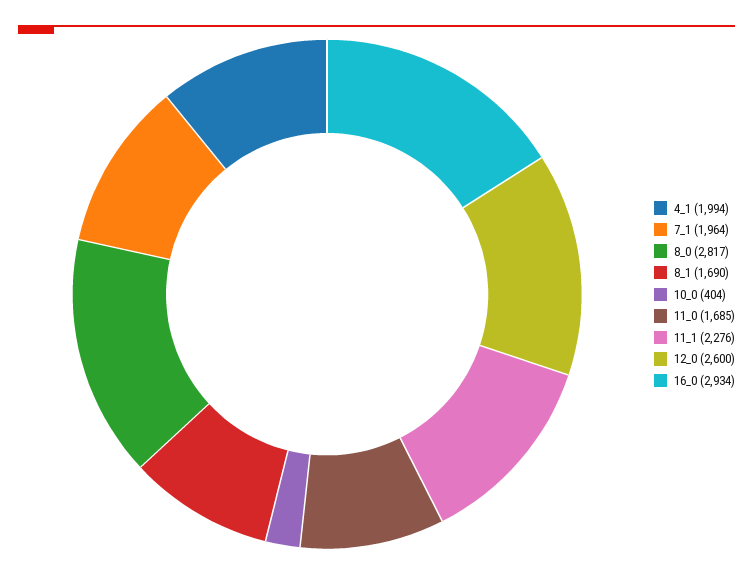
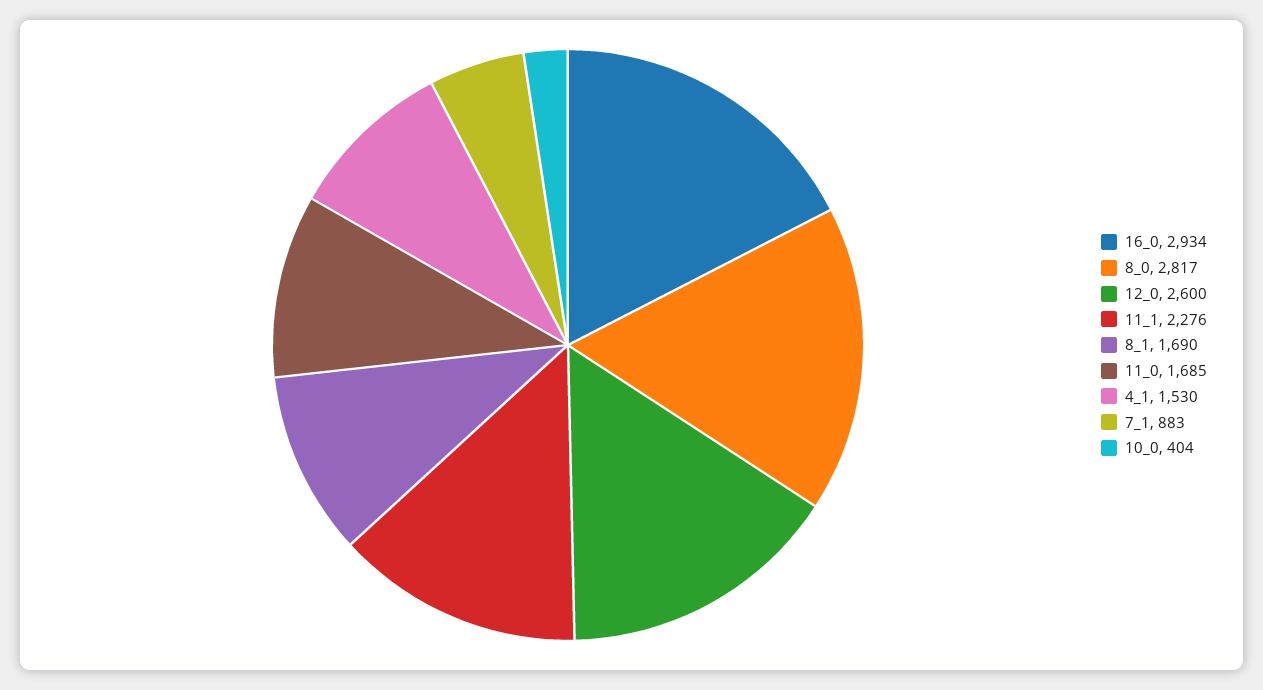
  {
-   "4_1": 1994,
+   "4_1": 1530,
-   "7_1": 1964,
+   "7_1": 883,
    "8_0": 2817,
    "8_1": 1690,
    "10_0": 404,
    "11_0": 1685,
    "11_1": 2276,
    "12_0": 2600,
    "16_0": 2934
  }

